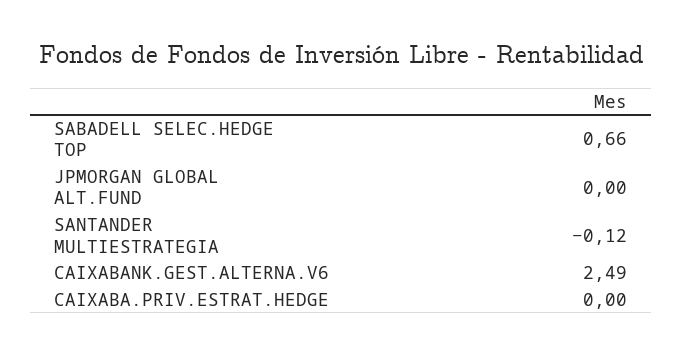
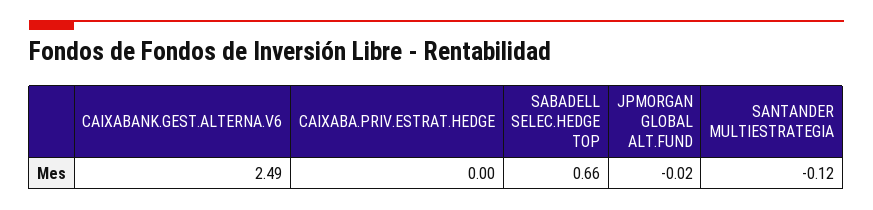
  {
    "SABADELL SELEC.HEDGE TOP": 0.66,
-   "JPMORGAN GLOBAL ALT.FUND": 0,
+   "JPMORGAN GLOBAL ALT.FUND": -0.02,
    "SANTANDER MULTIESTRATEGIA": -0.12,
    "CAIXABANK.GEST.ALTERNA.V6": 2.49,
    "CAIXABA.PRIV.ESTRAT.HEDGE": 0
  }

